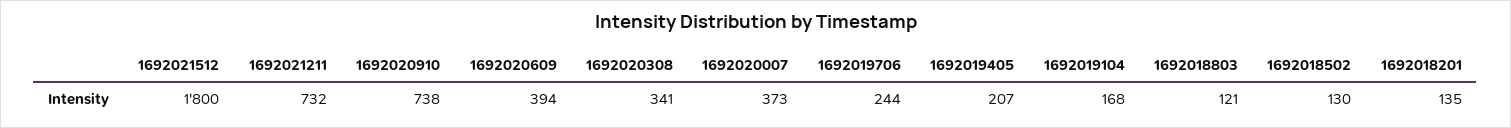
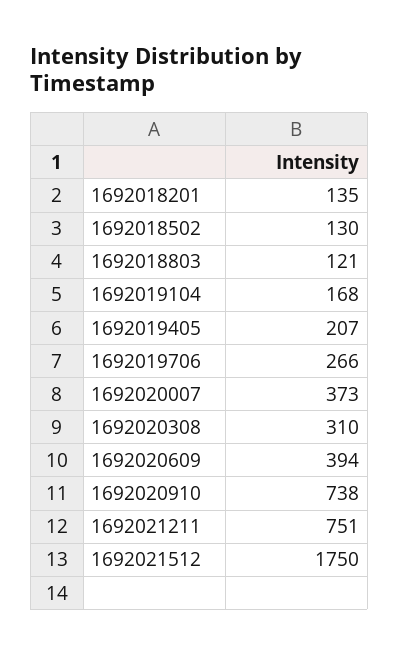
  {
-   "1692021512": 1800,
+   "1692021512": 1750,
-   "1692021211": 732,
+   "1692021211": 751,
    "1692020910": 738,
    "1692020609": 394,
-   "1692020308": 341,
+   "1692020308": 310,
    "1692020007": 373,
-   "1692019706": 244,
+   "1692019706": 266,
    "1692019405": 207,
    "1692019104": 168,
    "1692018803": 121,
    "1692018502": 130,
    "1692018201": 135
  }

